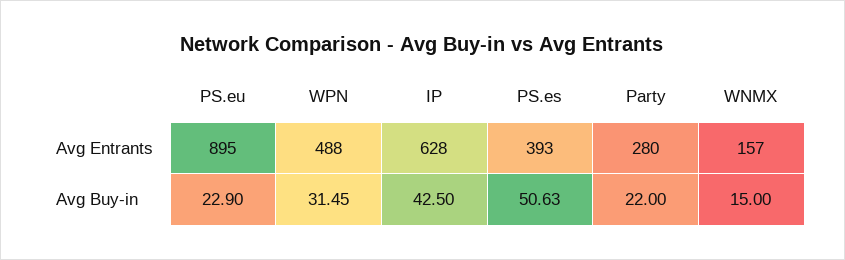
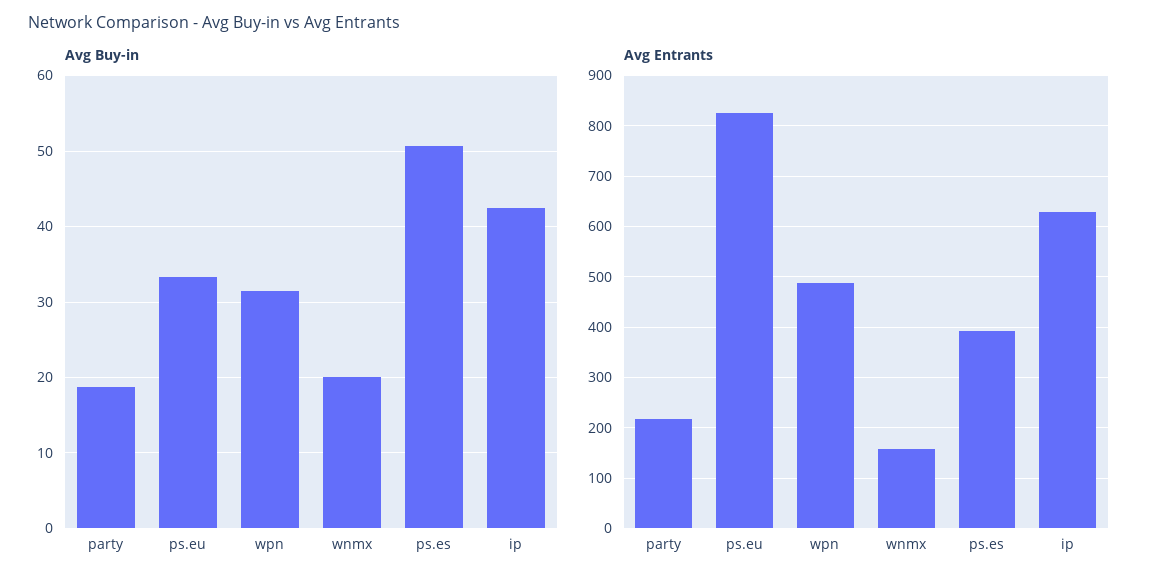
  {
    "Avg Entrants": {
-     "PS.eu": 895,
+     "PS.eu": 820,
      "WPN": 488,
      "IP": 628,
      "PS.es": 393,
-     "Party": 280,
+     "Party": 220,
      "WNMX": 157
    },
    "Avg Buy-in": {
-     "PS.eu": 22.9,
+     "PS.eu": 33,
      "WPN": 31.45,
      "IP": 42.5,
      "PS.es": 50.63,
-     "Party": 22,
+     "Party": 19,
-     "WNMX": 15
+     "WNMX": 20
    }
  }

